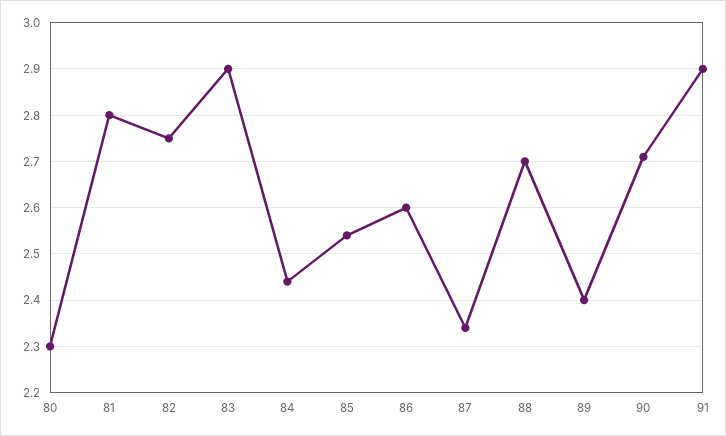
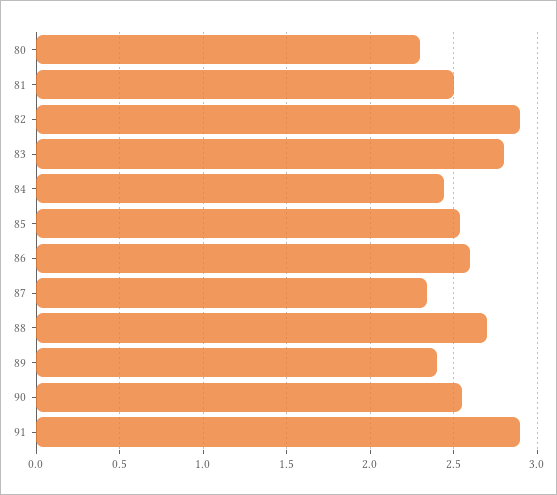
  {
    "80": 2.3,
-   "81": 2.8,
+   "81": 2.5,
-   "82": 2.75,
+   "82": 2.9,
-   "83": 2.9,
+   "83": 2.8,
    "84": 2.45,
    "85": 2.55,
    "86": 2.6,
    "87": 2.35,
    "88": 2.7,
    "89": 2.4,
-   "90": 2.7,
+   "90": 2.55,
    "91": 2.9
  }

